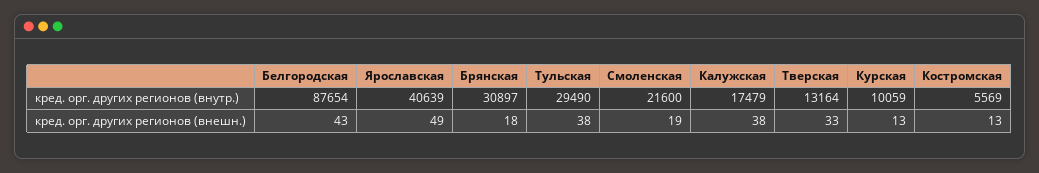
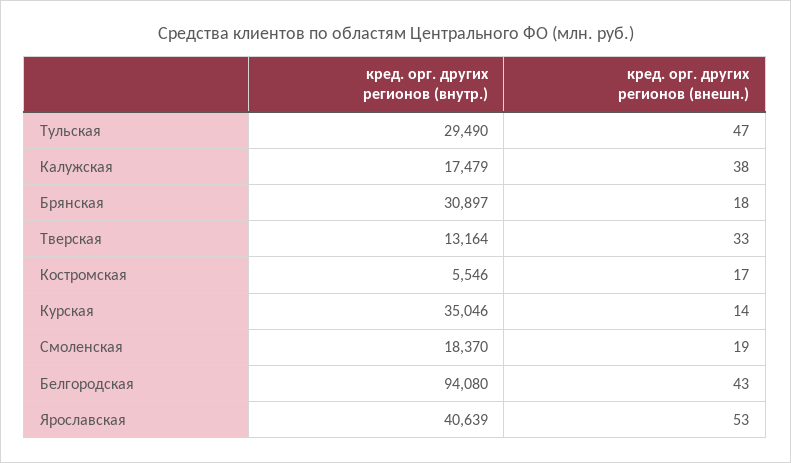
  {
    "Белгородская": {
-     "кред. орг. других регионов (внутр.)": 87654,
+     "кред. орг. других регионов (внутр.)": 94080,
      "кред. орг. других регионов (внешн.)": 43
    },
    "Ярославская": {
      "кред. орг. других регионов (внутр.)": 40639,
-     "кред. орг. других регионов (внешн.)": 49
+     "кред. орг. других регионов (внешн.)": 53
    },
    "Брянская": {
      "кред. орг. других регионов (внутр.)": 30897,
      "кред. орг. других регионов (внешн.)": 18
    },
    "Тульская": {
      "кред. орг. других регионов (внутр.)": 29490,
-     "кред. орг. других регионов (внешн.)": 38
+     "кред. орг. других регионов (внешн.)": 47
    },
    "Смоленская": {
-     "кред. орг. других регионов (внутр.)": 21600,
+     "кред. орг. других регионов (внутр.)": 18370,
      "кред. орг. других регионов (внешн.)": 19
    },
    "Калужская": {
      "кред. орг. других регионов (внутр.)": 17479,
      "кред. орг. других регионов (внешн.)": 38
    },
    "Тверская": {
      "кред. орг. других регионов (внутр.)": 13164,
      "кред. орг. других регионов (внешн.)": 33
    },
    "Курская": {
-     "кред. орг. других регионов (внутр.)": 10059,
+     "кред. орг. других регионов (внутр.)": 35046,
-     "кред. орг. других регионов (внешн.)": 13
+     "кред. орг. других регионов (внешн.)": 14
    },
    "Костромская": {
-     "кред. орг. других регионов (внутр.)": 5569,
+     "кред. орг. других регионов (внутр.)": 5546,
-     "кред. орг. других регионов (внешн.)": 13
+     "кред. орг. других регионов (внешн.)": 17
    }
  }

